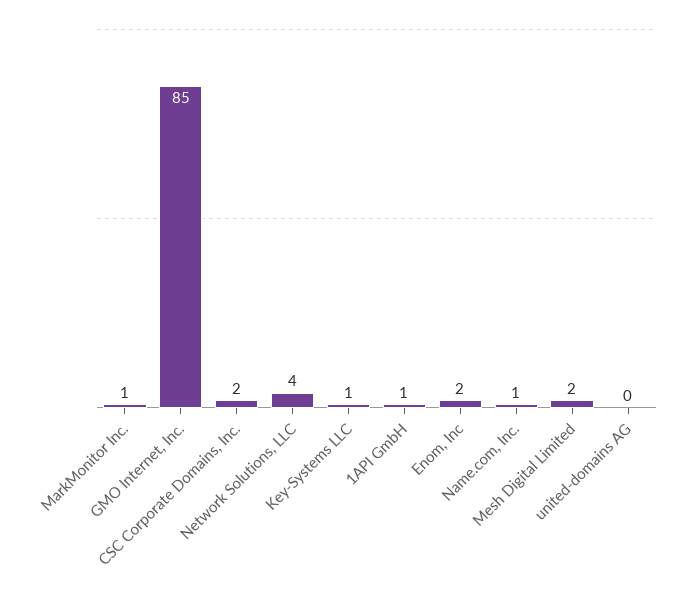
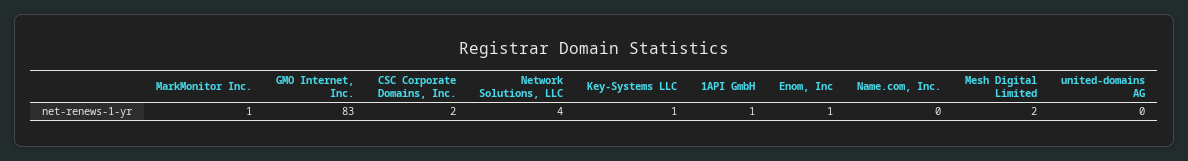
  {
    "MarkMonitor Inc.": 1,
-   "GMO Internet, Inc.": 85,
+   "GMO Internet, Inc.": 83,
    "CSC Corporate Domains, Inc.": 2,
    "Network Solutions, LLC": 4,
    "Key-Systems LLC": 1,
    "1API GmbH": 1,
-   "Enom, Inc": 2,
+   "Enom, Inc": 1,
-   "Name.com, Inc.": 1,
+   "Name.com, Inc.": 0,
    "Mesh Digital Limited": 2,
    "united-domains AG": 0
  }

